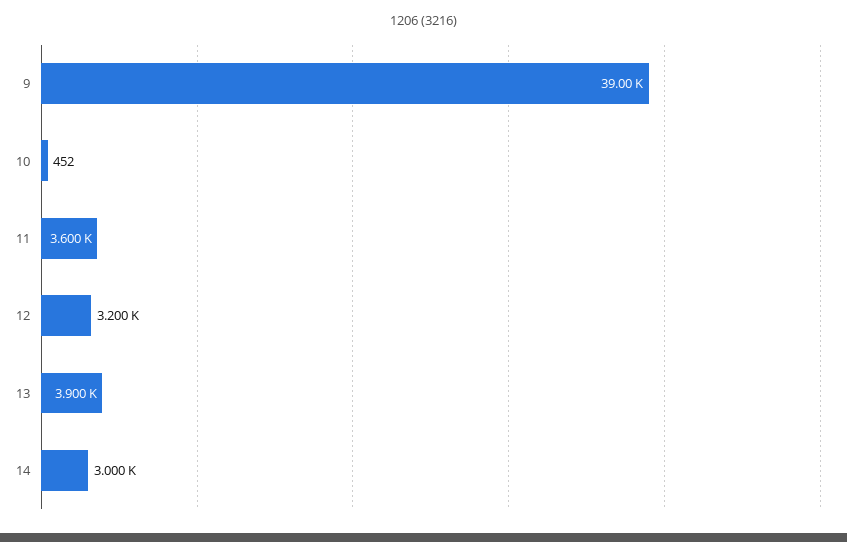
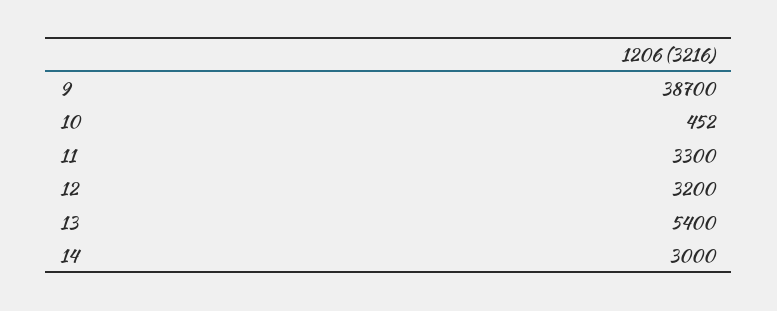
  {
-   "9": 39000,
+   "9": 38700,
    "10": 452,
-   "11": 3600,
+   "11": 3300,
    "12": 3200,
-   "13": 3900,
+   "13": 5400,
    "14": 3000
  }

